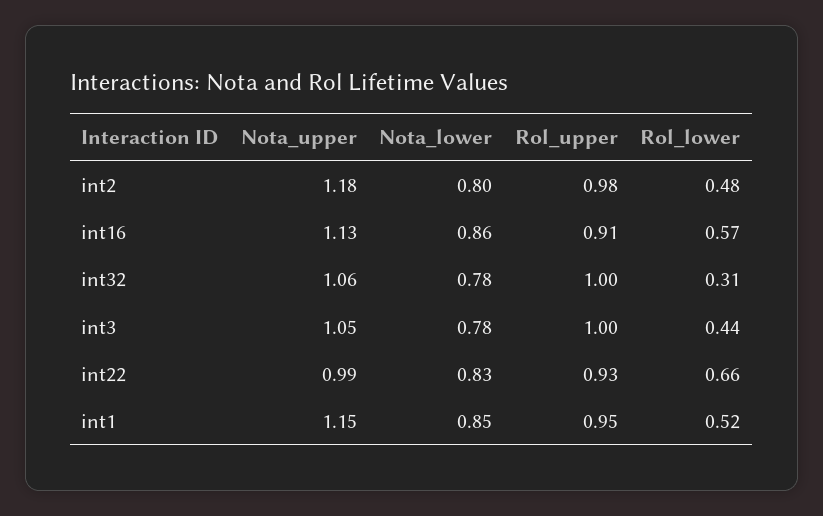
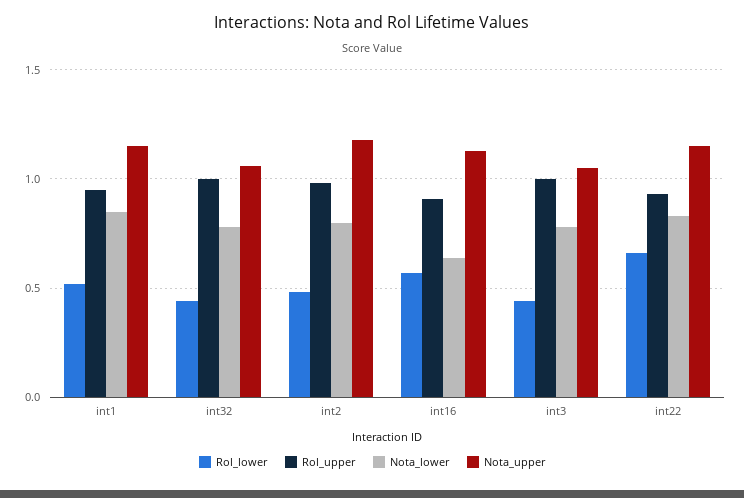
  {
    "Nota_upper": {
      "int2": 1.18,
      "int16": 1.13,
      "int32": 1.06,
      "int3": 1.05,
-     "int22": 0.99,
+     "int22": 1.15,
      "int1": 1.15
    },
    "Nota_lower": {
      "int2": 0.8,
-     "int16": 0.86,
+     "int16": 0.65,
      "int32": 0.78,
      "int3": 0.78,
      "int22": 0.83,
      "int1": 0.85
    },
    "Rol_upper": {
      "int2": 0.98,
      "int16": 0.91,
      "int32": 1,
      "int3": 1,
      "int22": 0.93,
      "int1": 0.95
    },
    "Rol_lower": {
      "int2": 0.48,
      "int16": 0.57,
-     "int32": 0.31,
+     "int32": 0.45,
      "int3": 0.44,
      "int22": 0.66,
      "int1": 0.52
    }
  }

